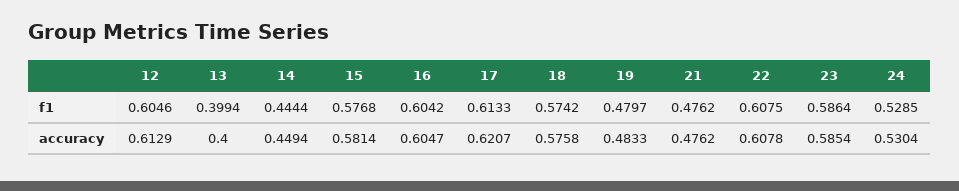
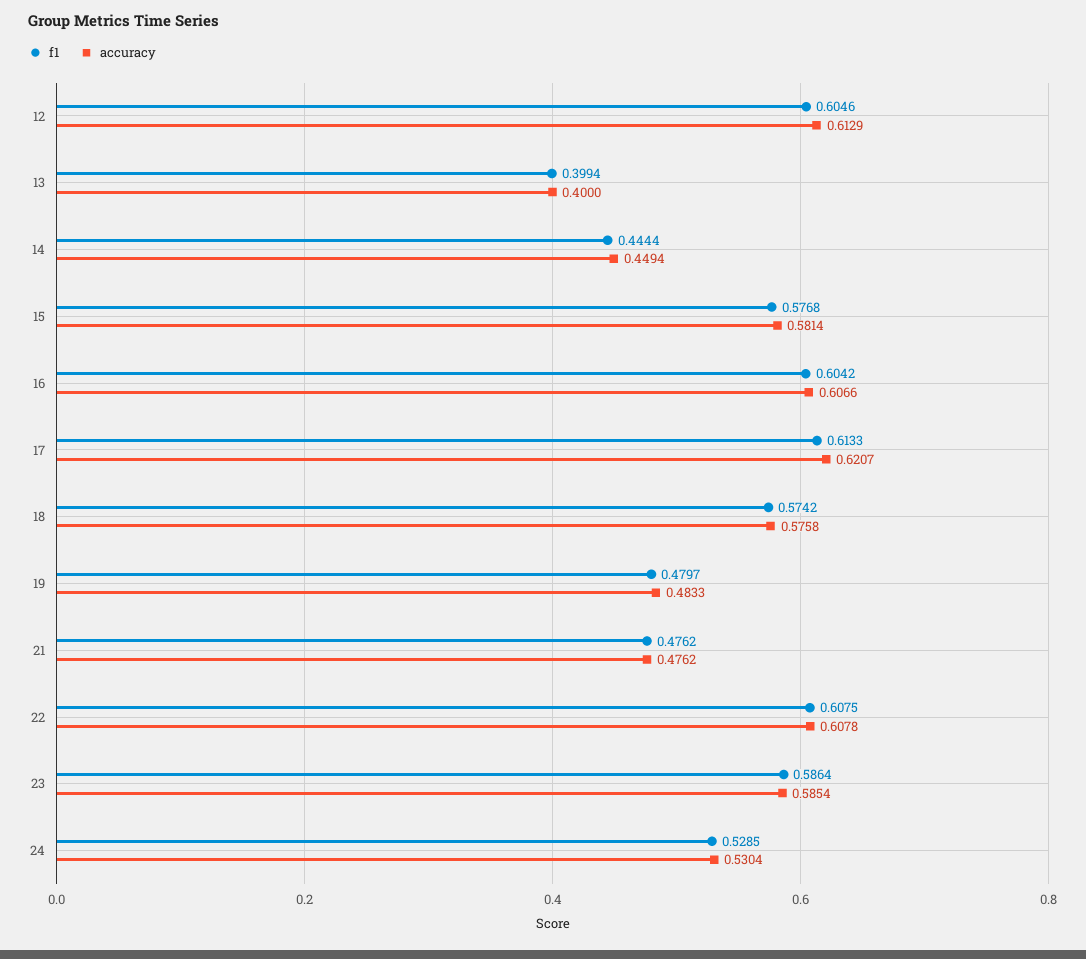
  {
    "f1": {
      "12": 0.6046,
      "13": 0.3994,
      "14": 0.4444,
      "15": 0.5768,
      "16": 0.6042,
      "17": 0.6133,
      "18": 0.5742,
      "19": 0.4797,
      "21": 0.4762,
      "22": 0.6075,
      "23": 0.5864,
      "24": 0.5285
    },
    "accuracy": {
      "12": 0.6129,
      "13": 0.4,
      "14": 0.4494,
      "15": 0.5814,
-     "16": 0.6047,
+     "16": 0.6066,
      "17": 0.6207,
      "18": 0.5758,
      "19": 0.4833,
      "21": 0.4762,
      "22": 0.6078,
      "23": 0.5854,
      "24": 0.5304
    }
  }

